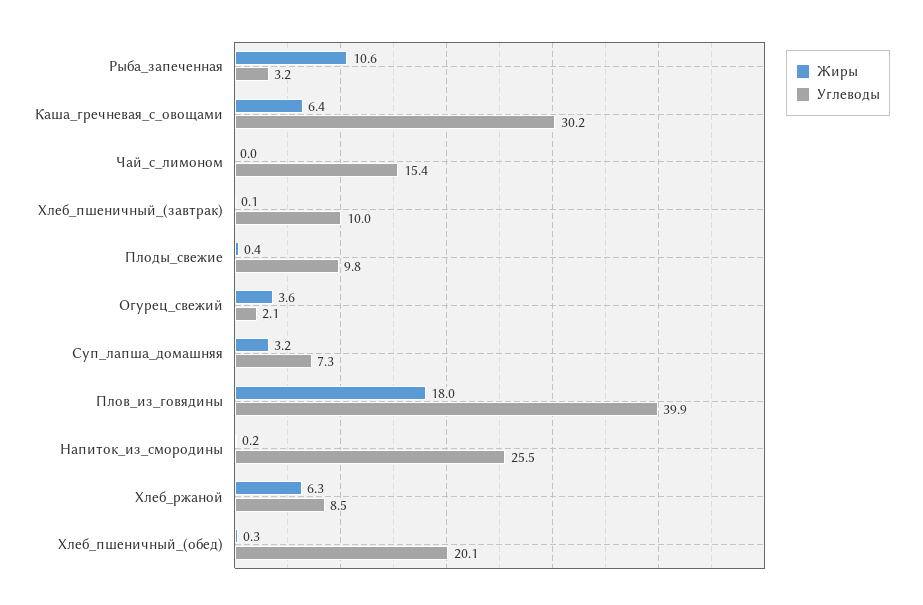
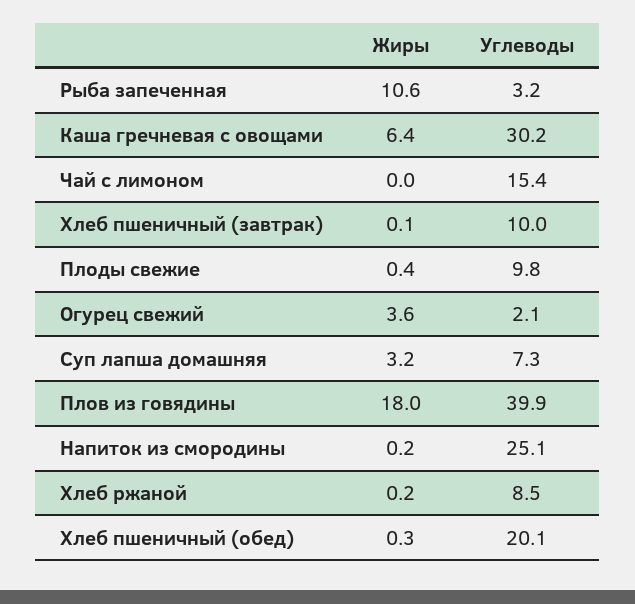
  {
    "Жиры": {
      "Рыба_запеченная": 10.6,
      "Каша_гречневая_с_овощами": 6.4,
      "Чай_с_лимоном": 0,
      "Хлеб_пшеничный_(завтрак)": 0.1,
      "Плоды_свежие": 0.4,
      "Огурец_свежий": 3.6,
      "Суп_лапша_домашняя": 3.2,
      "Плов_из_говядины": 18,
      "Напиток_из_смородины": 0.2,
-     "Хлеб_ржаной": 6.3,
+     "Хлеб_ржаной": 0.2,
      "Хлеб_пшеничный_(обед)": 0.3
    },
    "Углеводы": {
      "Рыба_запеченная": 3.2,
      "Каша_гречневая_с_овощами": 30.2,
      "Чай_с_лимоном": 15.4,
      "Хлеб_пшеничный_(завтрак)": 10,
      "Плоды_свежие": 9.8,
      "Огурец_свежий": 2.1,
      "Суп_лапша_домашняя": 7.3,
      "Плов_из_говядины": 39.9,
-     "Напиток_из_смородины": 25.5,
+     "Напиток_из_смородины": 25.1,
      "Хлеб_ржаной": 8.5,
      "Хлеб_пшеничный_(обед)": 20.1
    }
  }

